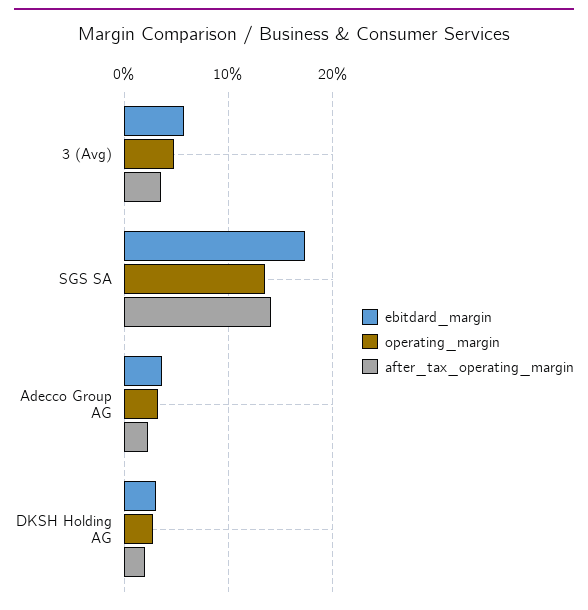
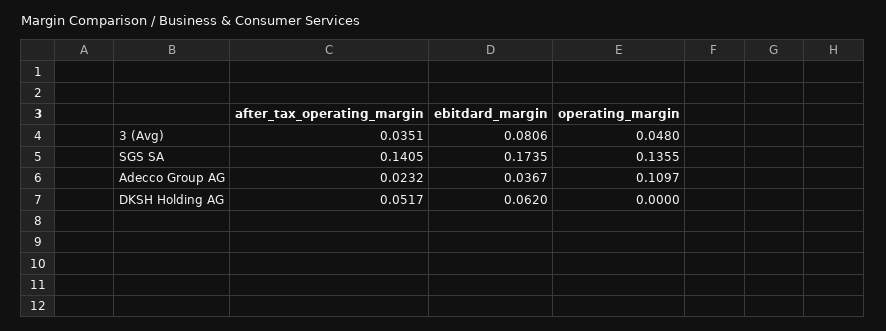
  {
    "ebitdard_margin": {
-     "3 (Avg)": 0.06,
+     "3 (Avg)": 0.0806,
      "SGS SA": 0.1735,
      "Adecco Group AG": 0.0367,
-     "DKSH Holding AG": 0.03
+     "DKSH Holding AG": 0.062
    },
    "operating_margin": {
      "3 (Avg)": 0.048,
      "SGS SA": 0.1355,
-     "Adecco Group AG": 0.03,
+     "Adecco Group AG": 0.1097,
-     "DKSH Holding AG": 0.03
+     "DKSH Holding AG": 0
    },
    "after_tax_operating_margin": {
      "3 (Avg)": 0.0351,
      "SGS SA": 0.1405,
      "Adecco Group AG": 0.0232,
-     "DKSH Holding AG": 0.02
+     "DKSH Holding AG": 0.0517
    }
  }

